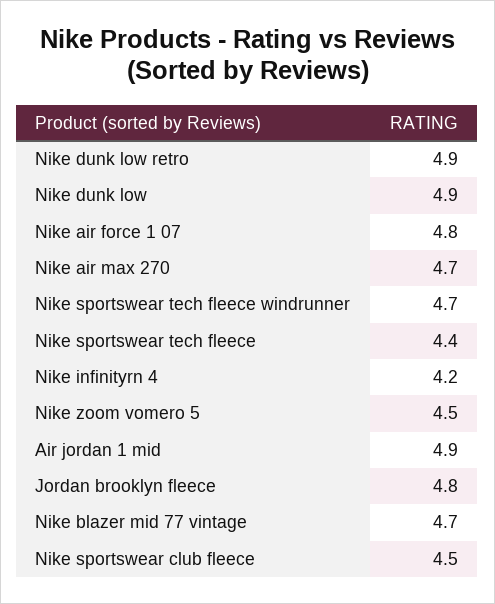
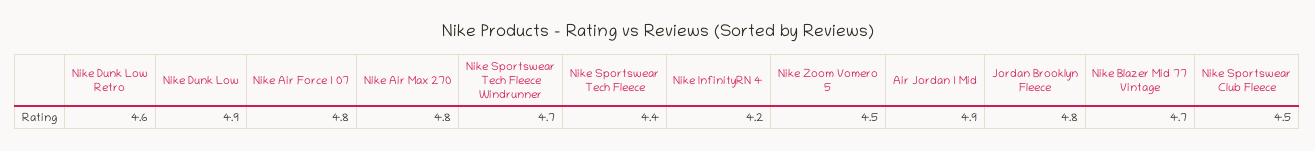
  {
-   "Nike dunk low retro": 4.9,
+   "Nike dunk low retro": 4.6,
    "Nike dunk low": 4.9,
    "Nike air force 1 07": 4.8,
-   "Nike air max 270": 4.7,
+   "Nike air max 270": 4.8,
    "Nike sportswear tech fleece windrunner": 4.7,
    "Nike sportswear tech fleece": 4.4,
    "Nike infinityrn 4": 4.2,
    "Nike zoom vomero 5": 4.5,
    "Air jordan 1 mid": 4.9,
    "Jordan brooklyn fleece": 4.8,
    "Nike blazer mid 77 vintage": 4.7,
    "Nike sportswear club fleece": 4.5
  }

